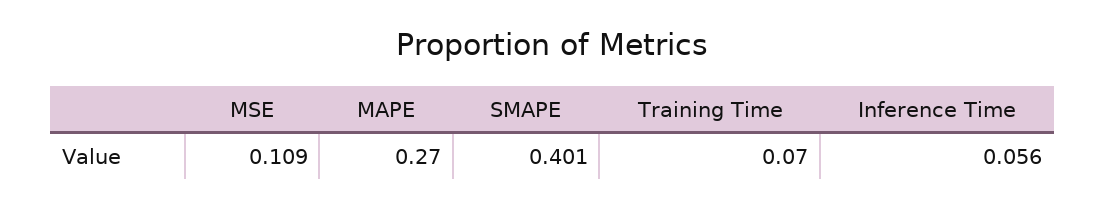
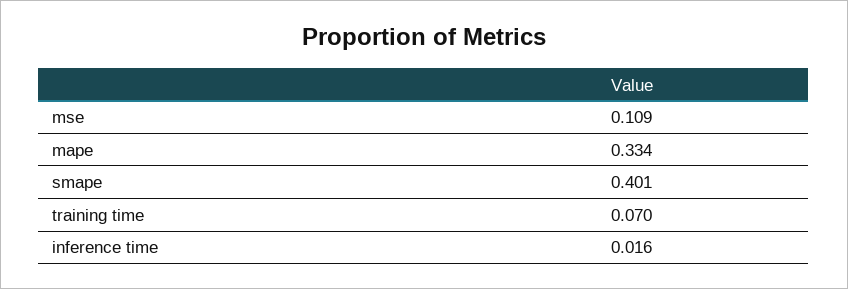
  {
    "MSE": 0.109,
-   "MAPE": 0.27,
+   "MAPE": 0.334,
    "SMAPE": 0.401,
    "Training Time": 0.07,
-   "Inference Time": 0.056
+   "Inference Time": 0.016
  }

